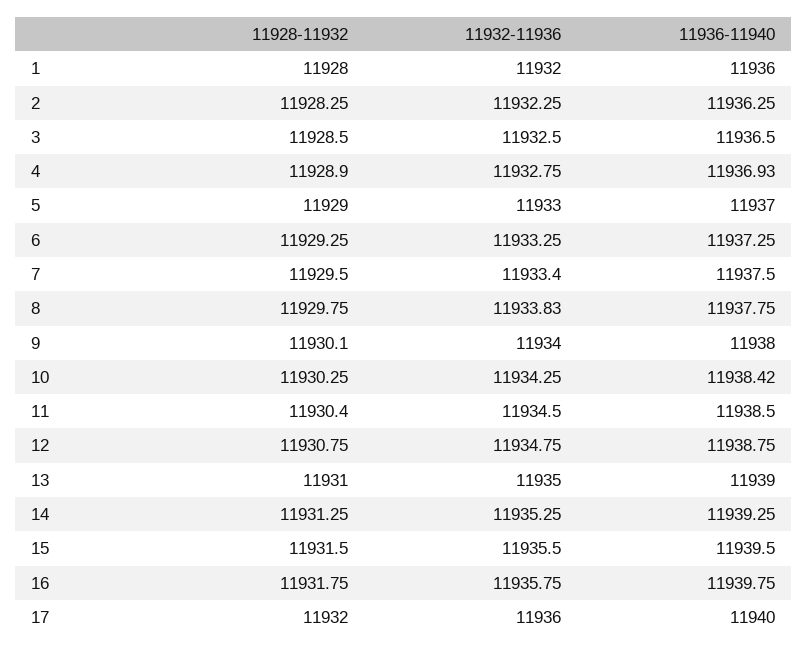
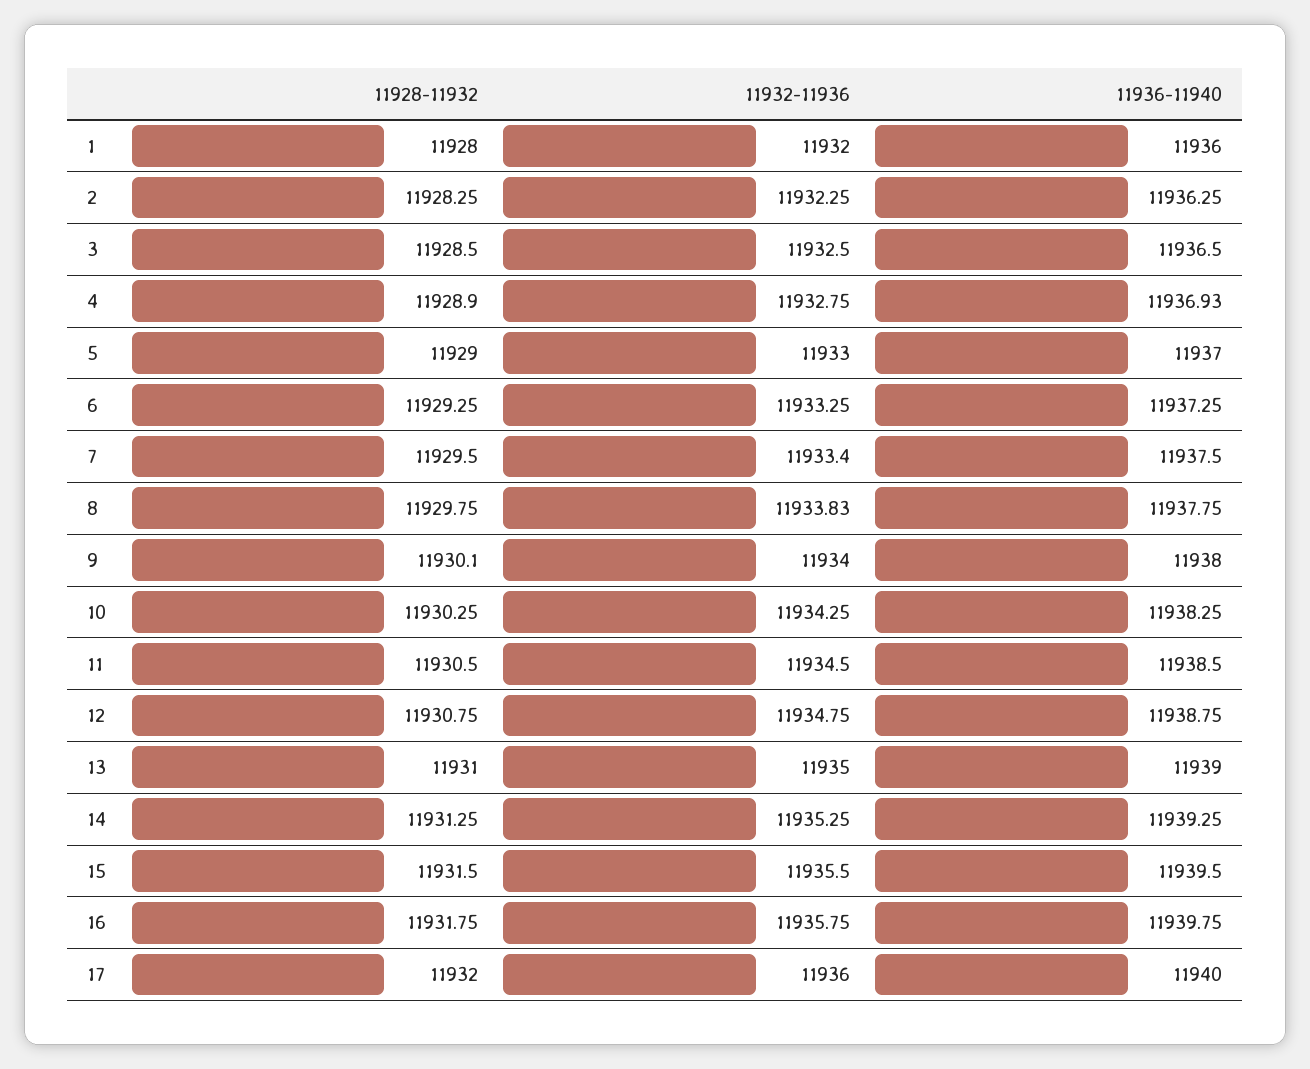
  {
    "11928-11932": {
      "1": 11928,
      "2": 11928.25,
      "3": 11928.5,
      "4": 11928.9,
      "5": 11929,
      "6": 11929.25,
      "7": 11929.5,
      "8": 11929.75,
      "9": 11930.1,
      "10": 11930.25,
-     "11": 11930.4,
+     "11": 11930.5,
      "12": 11930.75,
      "13": 11931,
      "14": 11931.25,
      "15": 11931.5,
      "16": 11931.75,
      "17": 11932
    },
    "11932-11936": {
      "1": 11932,
      "2": 11932.25,
      "3": 11932.5,
      "4": 11932.75,
      "5": 11933,
      "6": 11933.25,
      "7": 11933.4,
      "8": 11933.83,
      "9": 11934,
      "10": 11934.25,
      "11": 11934.5,
      "12": 11934.75,
      "13": 11935,
      "14": 11935.25,
      "15": 11935.5,
      "16": 11935.75,
      "17": 11936
    },
    "11936-11940": {
      "1": 11936,
      "2": 11936.25,
      "3": 11936.5,
      "4": 11936.93,
      "5": 11937,
      "6": 11937.25,
      "7": 11937.5,
      "8": 11937.75,
      "9": 11938,
-     "10": 11938.42,
+     "10": 11938.25,
      "11": 11938.5,
      "12": 11938.75,
      "13": 11939,
      "14": 11939.25,
      "15": 11939.5,
      "16": 11939.75,
      "17": 11940
    }
  }

